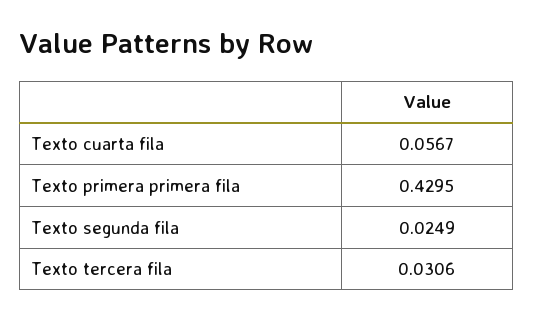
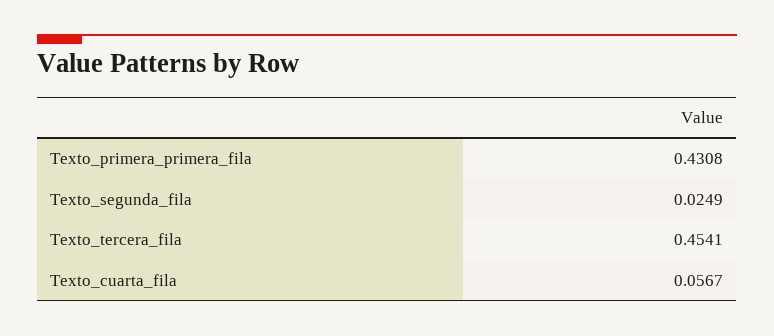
  {
    "Texto cuarta fila": 0.0567,
-   "Texto primera primera fila": 0.4295,
+   "Texto primera primera fila": 0.4308,
    "Texto segunda fila": 0.0249,
-   "Texto tercera fila": 0.0306
+   "Texto tercera fila": 0.4541
  }

